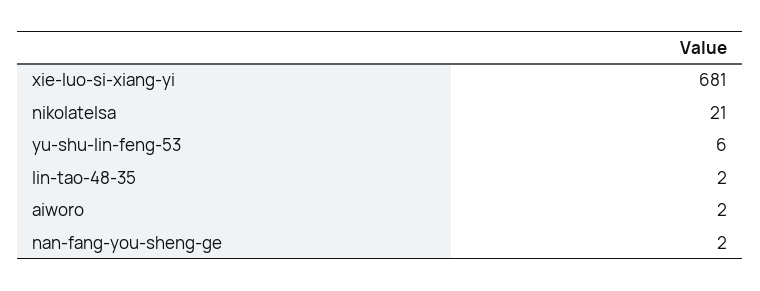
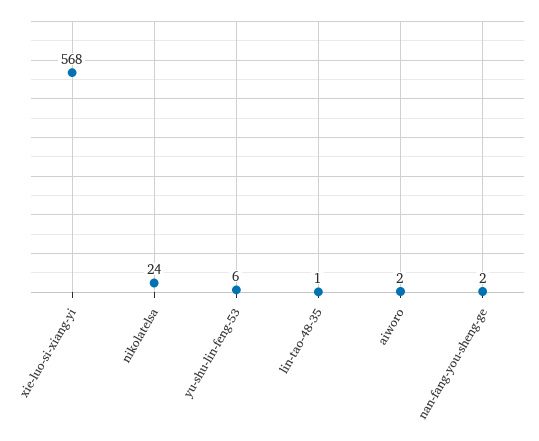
  {
-   "xie-luo-si-xiang-yi": 681,
+   "xie-luo-si-xiang-yi": 568,
-   "nikolatelsa": 21,
+   "nikolatelsa": 24,
    "yu-shu-lin-feng-53": 6,
-   "lin-tao-48-35": 2,
+   "lin-tao-48-35": 1,
    "aiworo": 2,
    "nan-fang-you-sheng-ge": 2
  }

